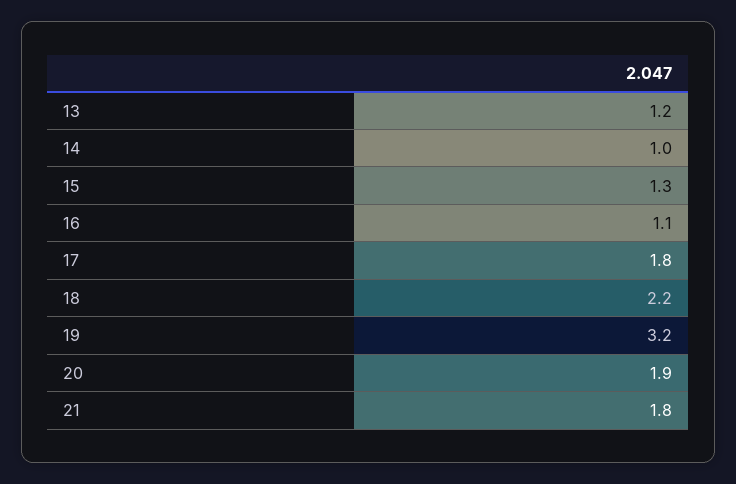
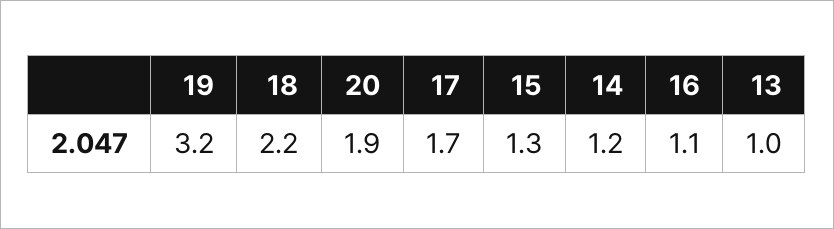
  {
-   "13": 1.2,
+   "13": 1,
-   "14": 1,
+   "14": 1.2,
    "15": 1.3,
    "16": 1.1,
-   "17": 1.8,
+   "17": 1.7,
    "18": 2.2,
    "19": 3.2,
-   "20": 1.9,
+   "20": 1.9
-   "21": 1.8
  }

